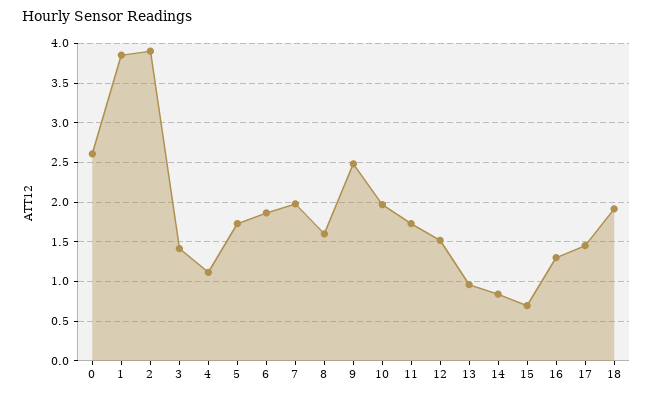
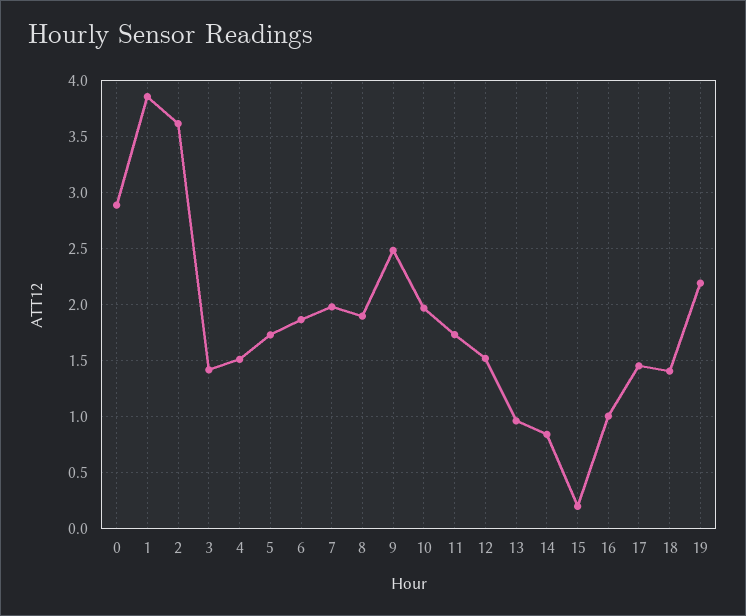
  {
-   "0": 2.6,
+   "0": 2.9,
    "1": 3.9,
-   "2": 3.9,
+   "2": 3.6,
    "3": 1.4,
-   "4": 1.1,
+   "4": 1.5,
    "5": 1.7,
    "6": 1.9,
    "7": 2,
-   "8": 1.6,
+   "8": 1.9,
    "9": 2.5,
    "10": 2,
    "11": 1.7,
    "12": 1.5,
    "13": 1,
    "14": 0.8,
-   "15": 0.7,
+   "15": 0.2,
-   "16": 1.3,
+   "16": 1,
    "17": 1.5,
-   "18": 1.9
+   "18": 1.4,
+   "19": 2.2
  }

